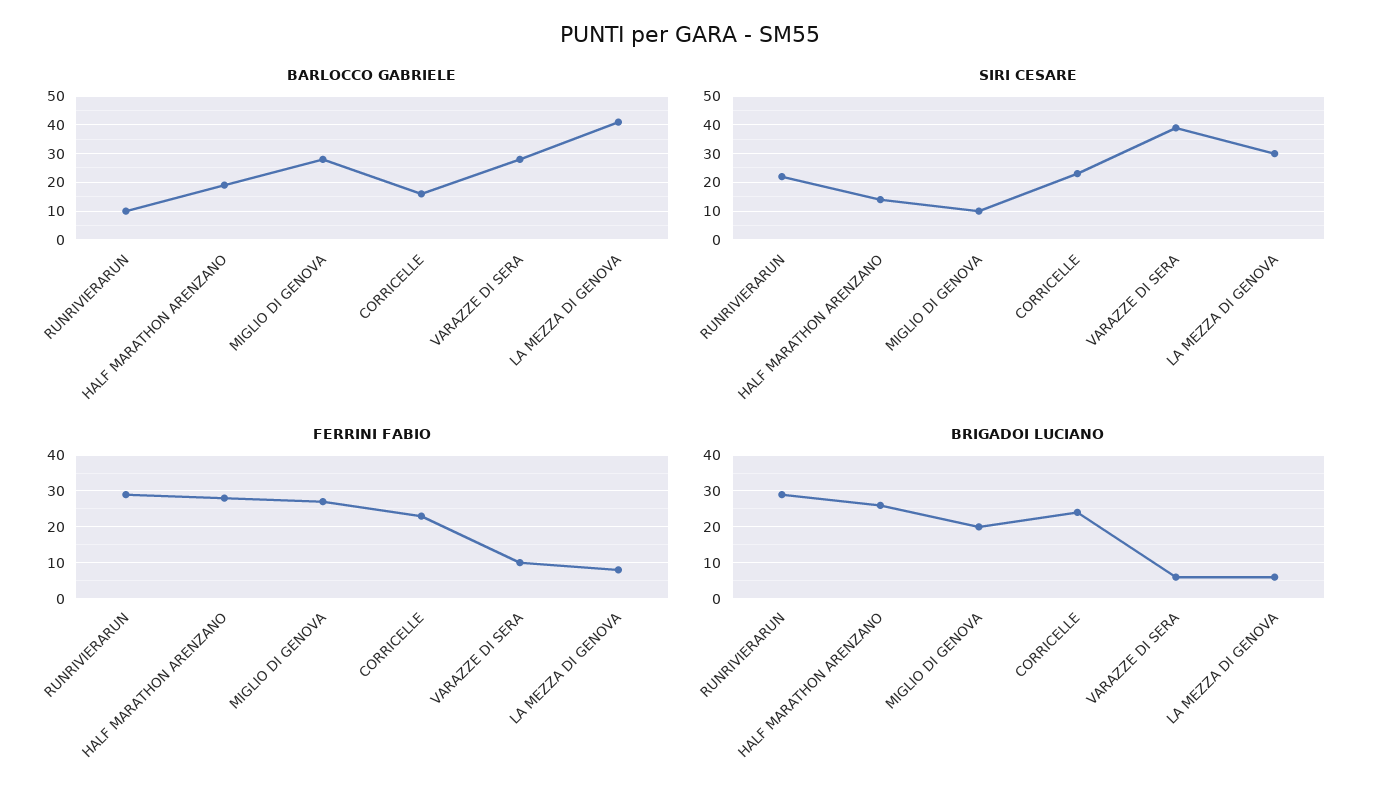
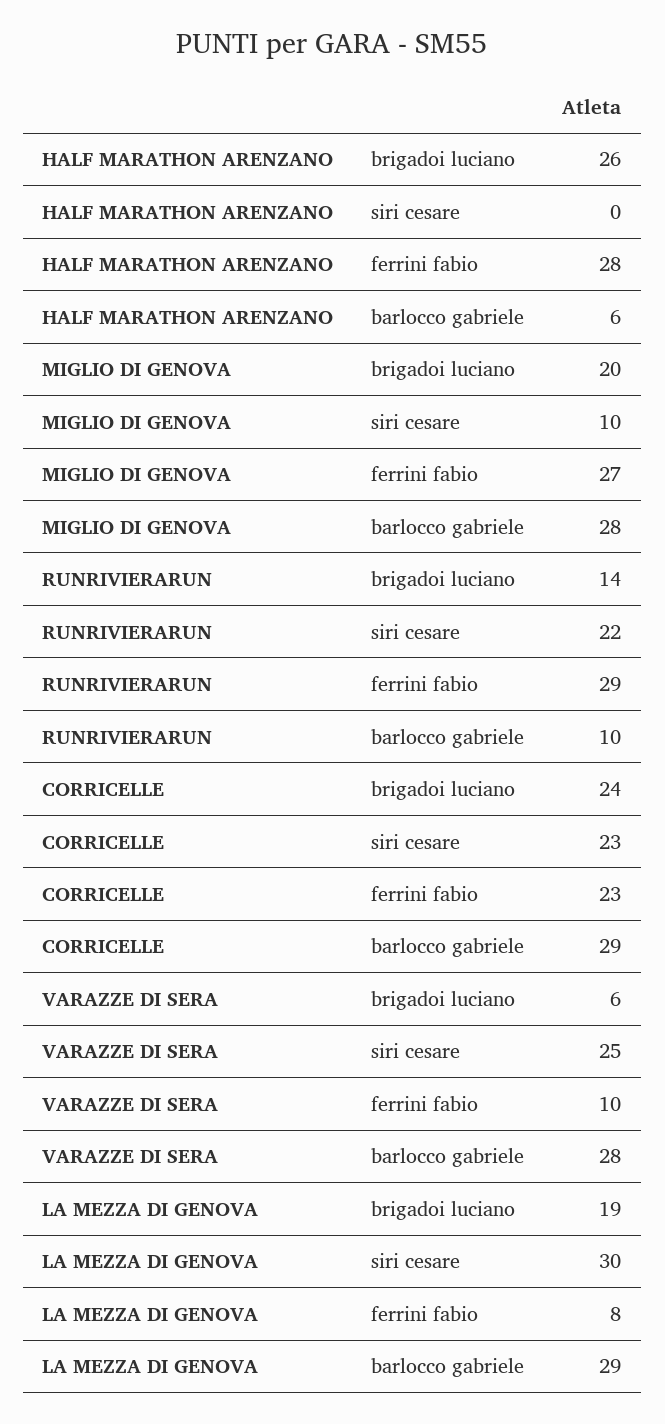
  {
    "BARLOCCO GABRIELE": {
      "RUNRIVIERARUN": 10,
-     "HALF MARATHON ARENZANO": 20,
+     "HALF MARATHON ARENZANO": 6,
      "MIGLIO DI GENOVA": 28,
-     "CORRICELLE": 15,
+     "CORRICELLE": 29,
      "VARAZZE DI SERA": 28,
-     "LA MEZZA DI GENOVA": 40
+     "LA MEZZA DI GENOVA": 29
    },
    "SIRI CESARE": {
      "RUNRIVIERARUN": 22,
-     "HALF MARATHON ARENZANO": 15,
+     "HALF MARATHON ARENZANO": 0,
      "MIGLIO DI GENOVA": 10,
      "CORRICELLE": 23,
-     "VARAZZE DI SERA": 40,
+     "VARAZZE DI SERA": 25,
      "LA MEZZA DI GENOVA": 30
    },
    "FERRINI FABIO": {
      "RUNRIVIERARUN": 29,
      "HALF MARATHON ARENZANO": 28,
      "MIGLIO DI GENOVA": 27,
      "CORRICELLE": 23,
      "VARAZZE DI SERA": 10,
      "LA MEZZA DI GENOVA": 8
    },
    "BRIGADOI LUCIANO": {
-     "RUNRIVIERARUN": 30,
+     "RUNRIVIERARUN": 14,
      "HALF MARATHON ARENZANO": 26,
      "MIGLIO DI GENOVA": 20,
      "CORRICELLE": 24,
      "VARAZZE DI SERA": 6,
-     "LA MEZZA DI GENOVA": 5
+     "LA MEZZA DI GENOVA": 19
    }
  }

